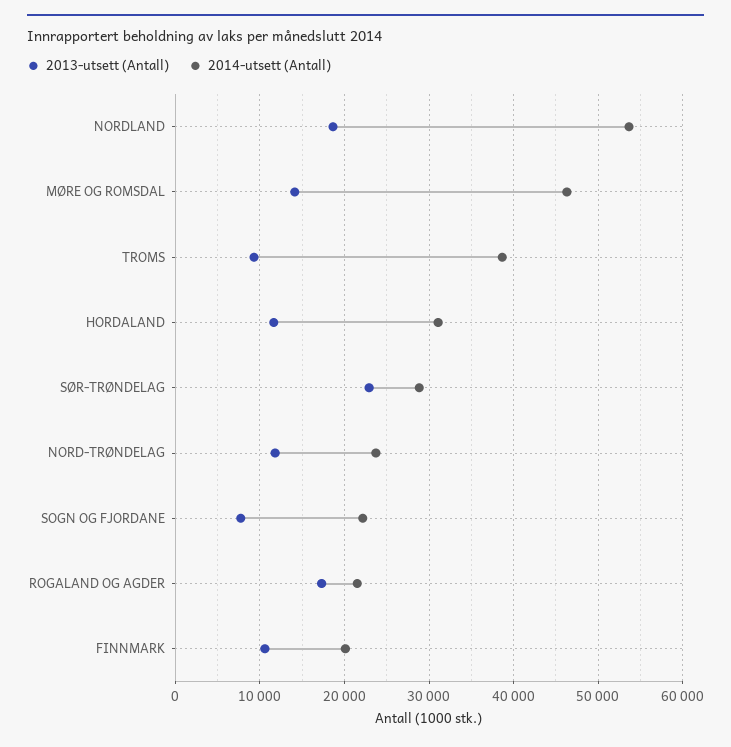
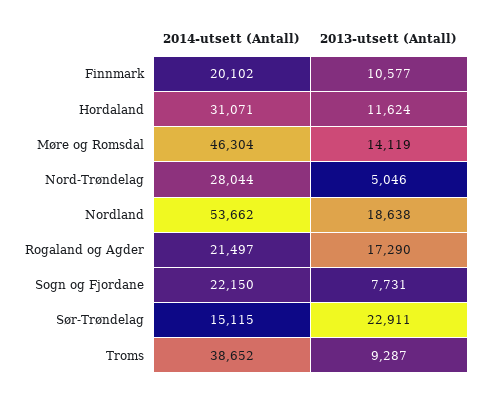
  {
    "2013-utsett (Antall)": {
      "NORDLAND": 18638,
      "MØRE OG ROMSDAL": 14119,
      "TROMS": 9287,
      "HORDALAND": 11624,
      "SØR-TRØNDELAG": 22911,
-     "NORD-TRØNDELAG": 12000,
+     "NORD-TRØNDELAG": 5046,
      "SOGN OG FJORDANE": 7731,
      "ROGALAND OG AGDER": 17290,
      "FINNMARK": 10577
    },
    "2014-utsett (Antall)": {
      "NORDLAND": 53662,
      "MØRE OG ROMSDAL": 46304,
      "TROMS": 38652,
      "HORDALAND": 31071,
-     "SØR-TRØNDELAG": 29000,
+     "SØR-TRØNDELAG": 15115,
-     "NORD-TRØNDELAG": 24000,
+     "NORD-TRØNDELAG": 28044,
      "SOGN OG FJORDANE": 22150,
      "ROGALAND OG AGDER": 21497,
      "FINNMARK": 20102
    }
  }

